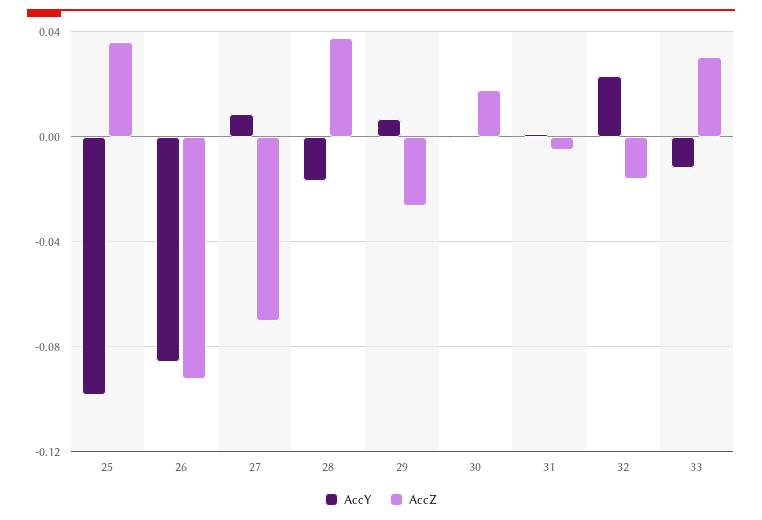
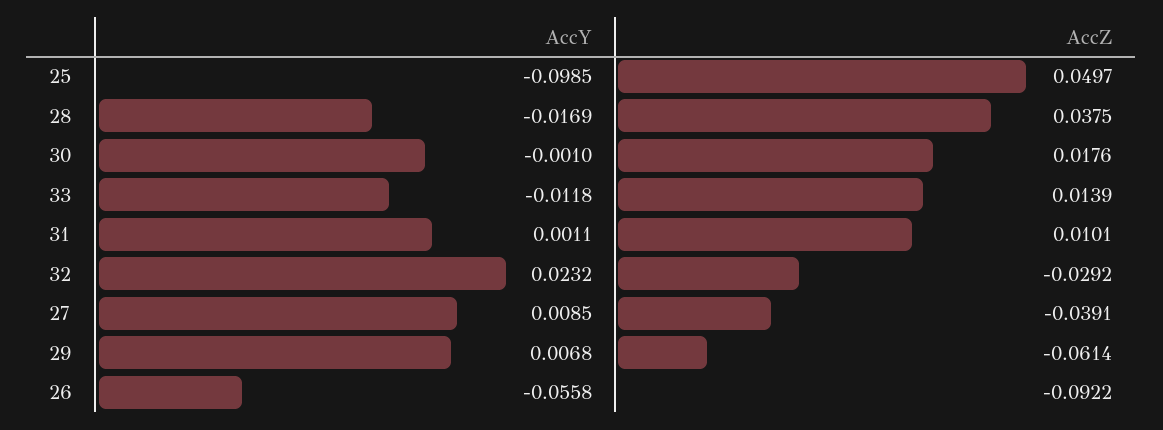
  {
    "AccY": {
      "25": -0.0985,
-     "26": -0.085,
+     "26": -0.0558,
      "27": 0.0085,
      "28": -0.0169,
      "29": 0.0068,
      "30": -0.001,
      "31": 0.0011,
      "32": 0.0232,
      "33": -0.0118
    },
    "AccZ": {
-     "25": 0.035,
+     "25": 0.0497,
      "26": -0.0922,
-     "27": -0.07,
+     "27": -0.0391,
      "28": 0.0375,
-     "29": -0.025,
+     "29": -0.0614,
      "30": 0.0176,
-     "31": -0.005,
+     "31": 0.0101,
-     "32": -0.015,
+     "32": -0.0292,
-     "33": 0.03
+     "33": 0.0139
    }
  }

